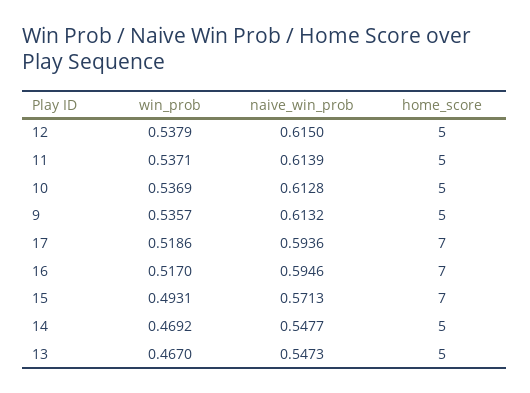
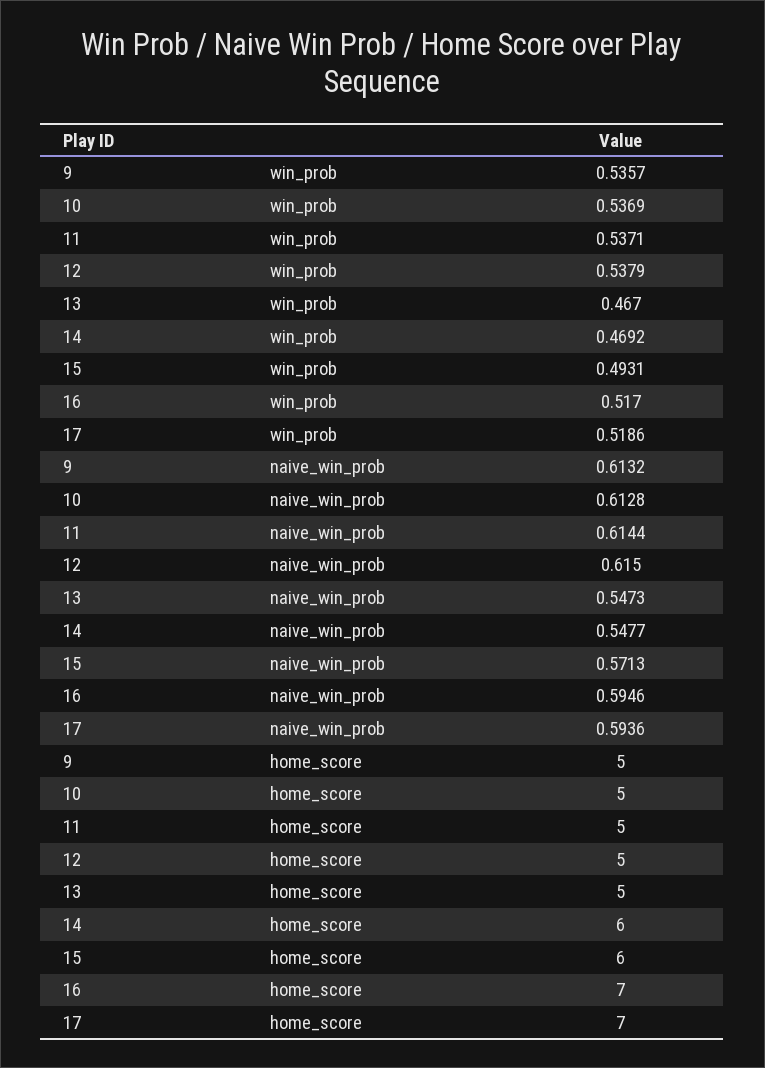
  {
    "win_prob": {
      "12": 0.5379,
      "11": 0.5371,
      "10": 0.5369,
      "9": 0.5357,
      "17": 0.5186,
      "16": 0.517,
      "15": 0.4931,
      "14": 0.4692,
      "13": 0.467
    },
    "naive_win_prob": {
      "12": 0.615,
-     "11": 0.6139,
+     "11": 0.6144,
      "10": 0.6128,
      "9": 0.6132,
      "17": 0.5936,
      "16": 0.5946,
      "15": 0.5713,
      "14": 0.5477,
      "13": 0.5473
    },
    "home_score": {
      "12": 5,
      "11": 5,
      "10": 5,
      "9": 5,
      "17": 7,
      "16": 7,
-     "15": 7,
+     "15": 6,
-     "14": 5,
+     "14": 6,
      "13": 5
    }
  }

